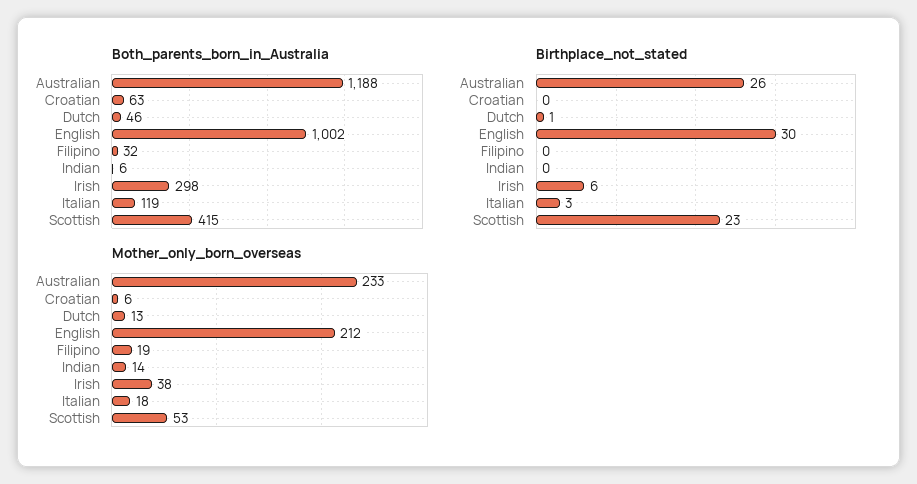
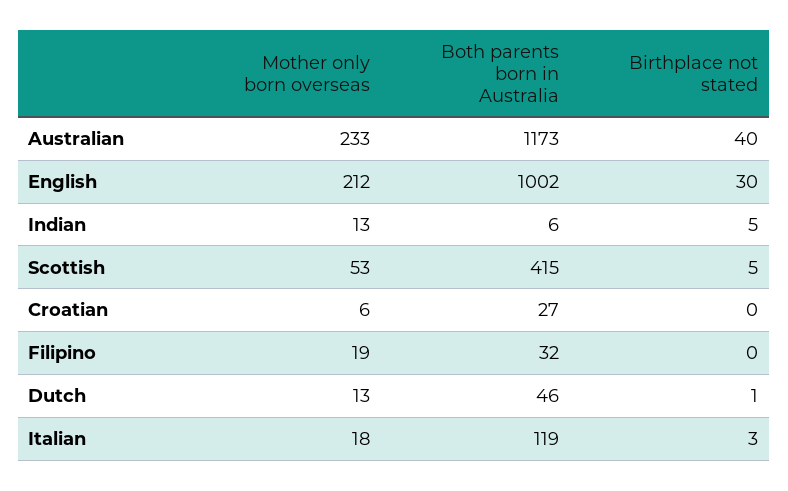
  {
    "Both_parents_born_in_Australia": {
-     "Australian": 1188,
+     "Australian": 1173,
-     "Croatian": 63,
+     "Croatian": 27,
      "Dutch": 46,
      "English": 1002,
      "Filipino": 32,
      "Indian": 6,
-     "Irish": 298,
      "Italian": 119,
      "Scottish": 415
    },
    "Birthplace_not_stated": {
-     "Australian": 26,
+     "Australian": 40,
      "Croatian": 0,
      "Dutch": 1,
      "English": 30,
      "Filipino": 0,
-     "Indian": 0,
+     "Indian": 5,
-     "Irish": 6,
      "Italian": 3,
-     "Scottish": 23
+     "Scottish": 5
    },
    "Mother_only_born_overseas": {
      "Australian": 233,
      "Croatian": 6,
      "Dutch": 13,
      "English": 212,
      "Filipino": 19,
-     "Indian": 14,
+     "Indian": 13,
-     "Irish": 38,
      "Italian": 18,
      "Scottish": 53
    }
  }

